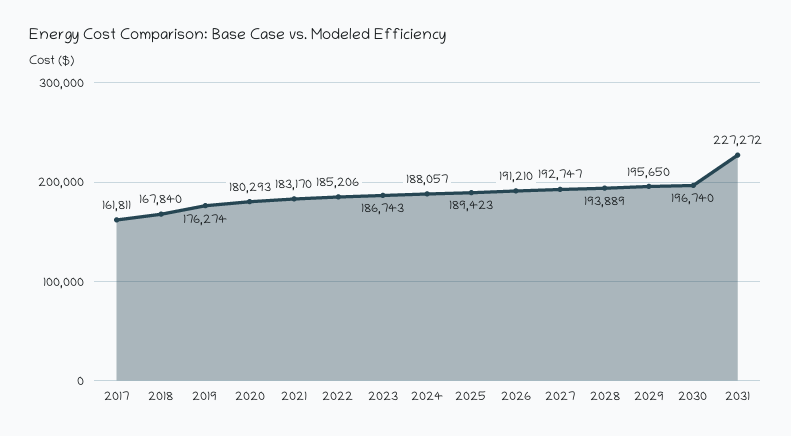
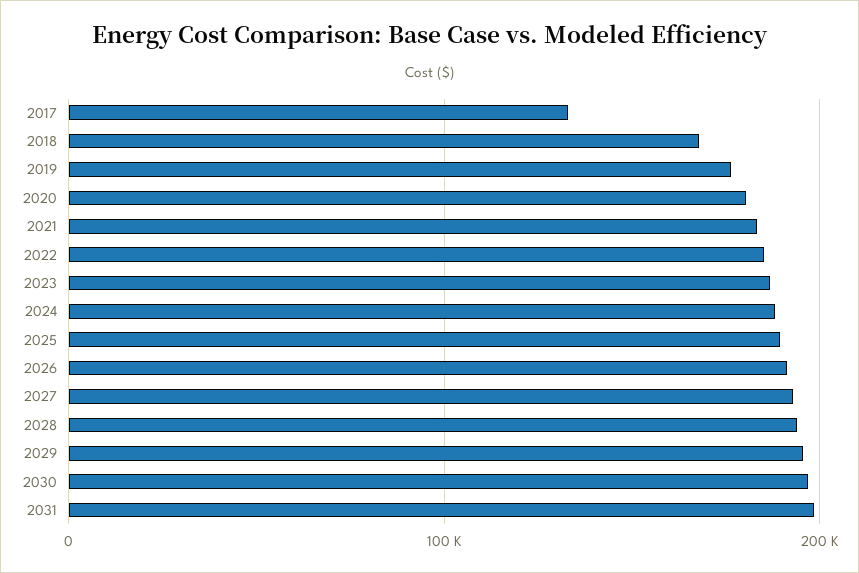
  {
-   "2017": 161811,
+   "2017": 130000,
    "2018": 167840,
    "2019": 176274,
    "2020": 180293,
    "2021": 183170,
    "2022": 185206,
    "2023": 186743,
    "2024": 188057,
    "2025": 189423,
    "2026": 191210,
    "2027": 192747,
    "2028": 193889,
    "2029": 195650,
    "2030": 196740,
-   "2031": 227272
+   "2031": 200000
  }

